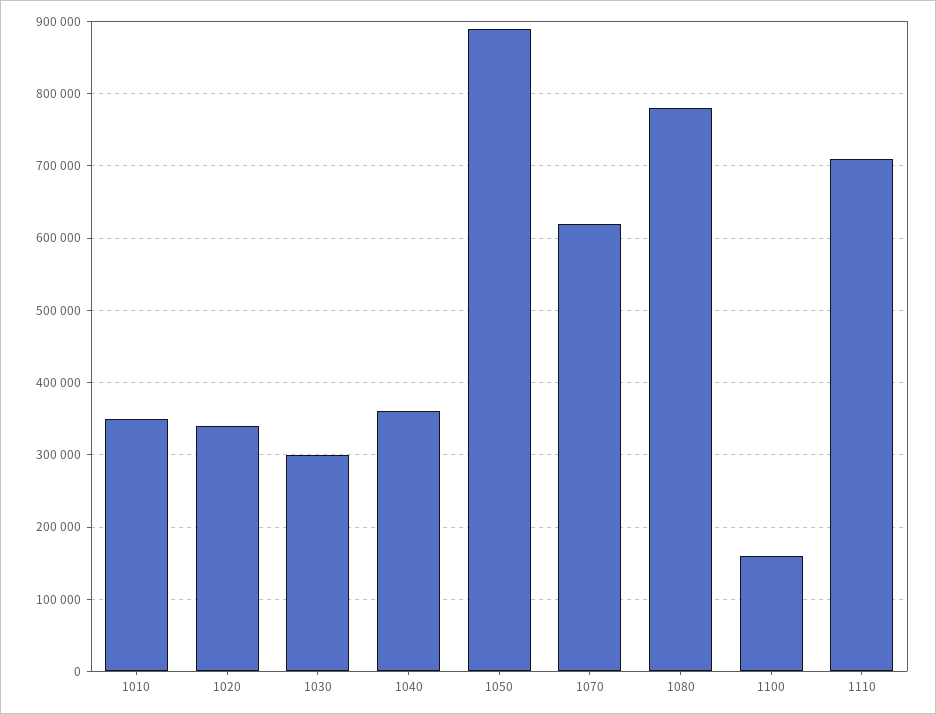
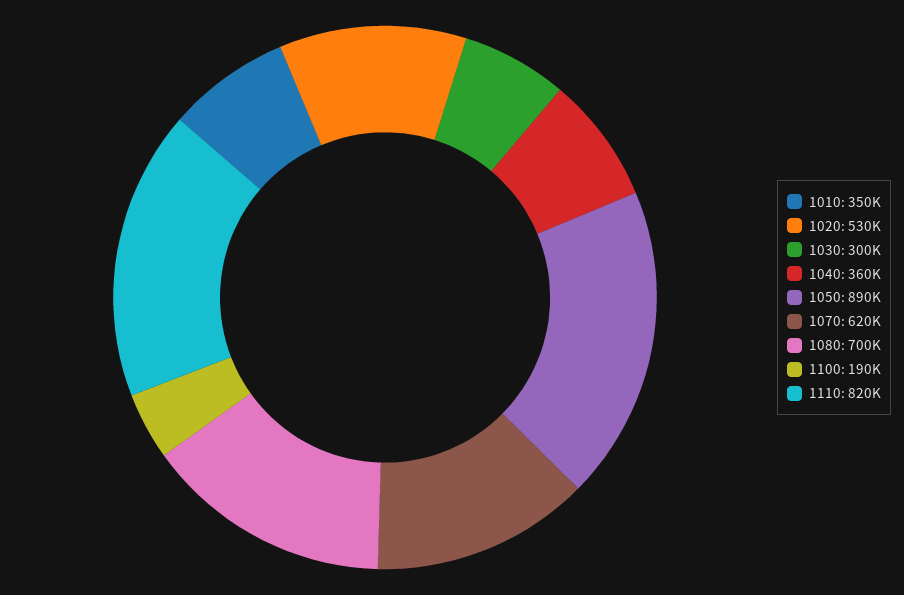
  {
    "1010": 350000,
-   "1020": 340000,
+   "1020": 530000,
    "1030": 300000,
    "1040": 360000,
    "1050": 890000,
    "1070": 620000,
-   "1080": 780000,
+   "1080": 700000,
-   "1100": 160000,
+   "1100": 190000,
-   "1110": 710000
+   "1110": 820000
  }

